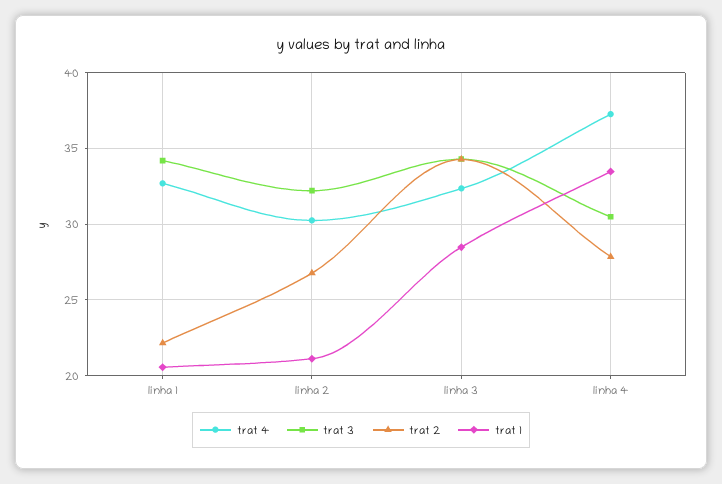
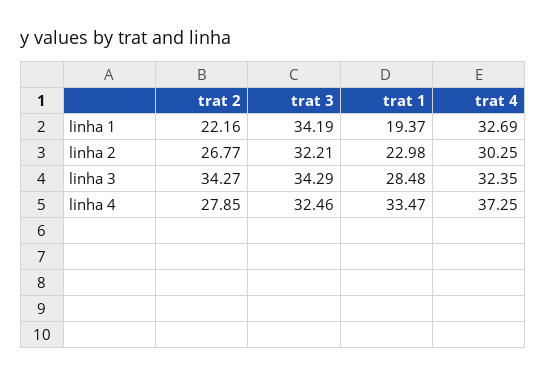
  {
    "trat 4": {
      "linha 1": 32.69,
      "linha 2": 30.25,
      "linha 3": 32.35,
      "linha 4": 37.25
    },
    "trat 3": {
      "linha 1": 34.19,
      "linha 2": 32.21,
      "linha 3": 34.29,
-     "linha 4": 30.5
+     "linha 4": 32.46
    },
    "trat 2": {
      "linha 1": 22.16,
      "linha 2": 26.77,
      "linha 3": 34.27,
      "linha 4": 27.85
    },
    "trat 1": {
-     "linha 1": 20.5,
+     "linha 1": 19.37,
-     "linha 2": 21,
+     "linha 2": 22.98,
      "linha 3": 28.48,
      "linha 4": 33.47
    }
  }

